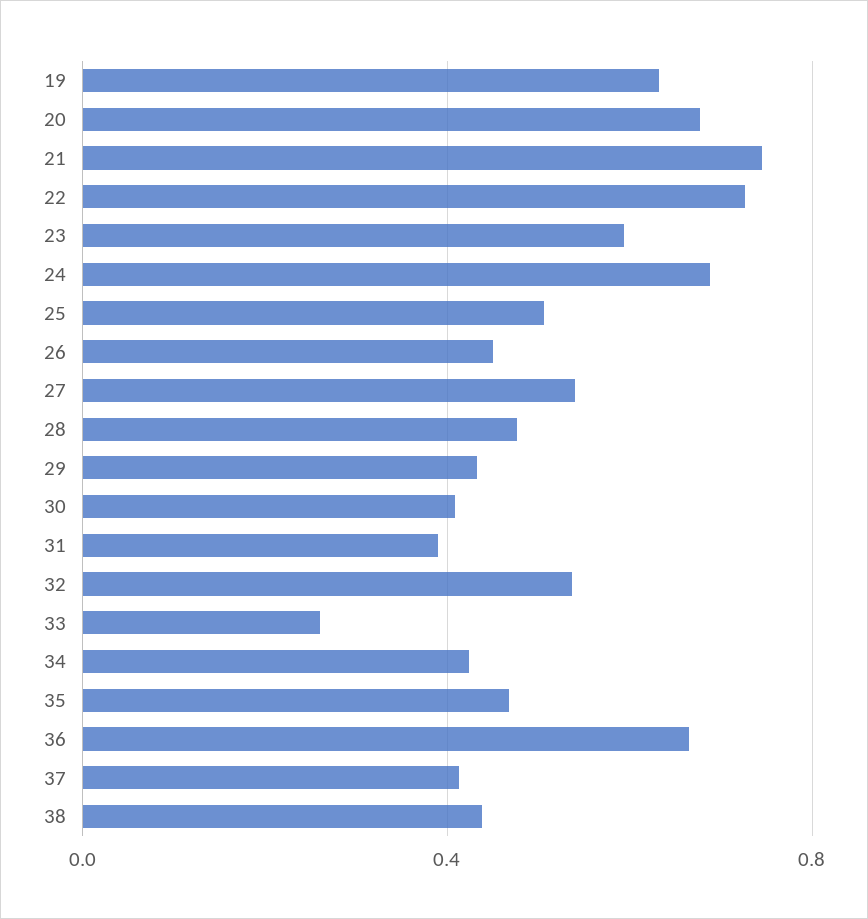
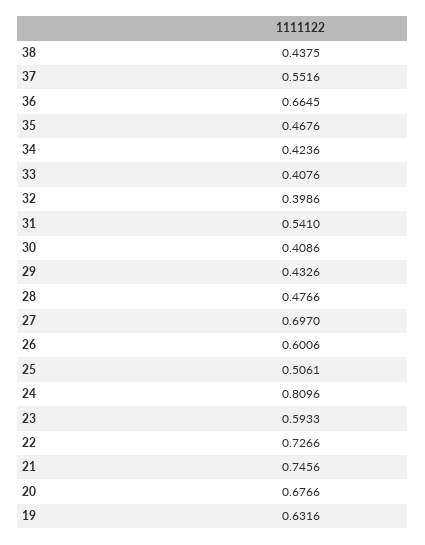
  {
    "19": 0.6316,
    "20": 0.6766,
    "21": 0.7456,
    "22": 0.7266,
    "23": 0.5933,
-   "24": 0.7,
+   "24": 0.8096,
    "25": 0.5061,
-   "26": 0.45,
+   "26": 0.6006,
-   "27": 0.55,
+   "27": 0.697,
    "28": 0.4766,
    "29": 0.4326,
    "30": 0.4086,
-   "31": 0.4,
+   "31": 0.541,
-   "32": 0.55,
+   "32": 0.3986,
-   "33": 0.25,
+   "33": 0.4076,
    "34": 0.4236,
    "35": 0.4676,
    "36": 0.6645,
-   "37": 0.4,
+   "37": 0.5516,
    "38": 0.4375
  }

